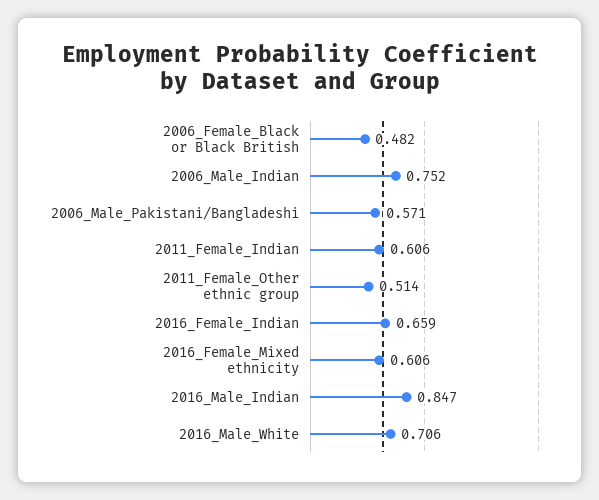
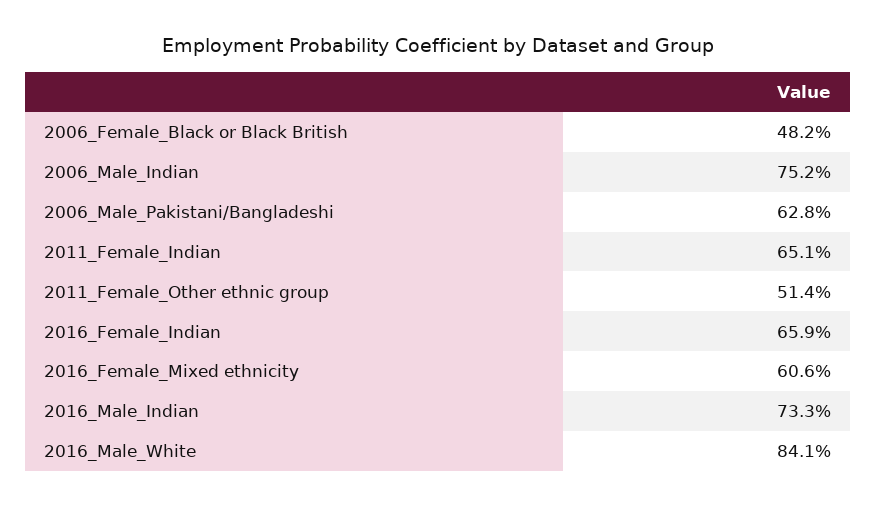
  {
    "2006_Female_Black or Black British": 0.482,
    "2006_Male_Indian": 0.752,
-   "2006_Male_Pakistani/Bangladeshi": 0.571,
+   "2006_Male_Pakistani/Bangladeshi": 0.628,
-   "2011_Female_Indian": 0.606,
+   "2011_Female_Indian": 0.651,
    "2011_Female_Other ethnic group": 0.514,
    "2016_Female_Indian": 0.659,
    "2016_Female_Mixed ethnicity": 0.606,
-   "2016_Male_Indian": 0.847,
+   "2016_Male_Indian": 0.733,
-   "2016_Male_White": 0.706
+   "2016_Male_White": 0.841
  }

